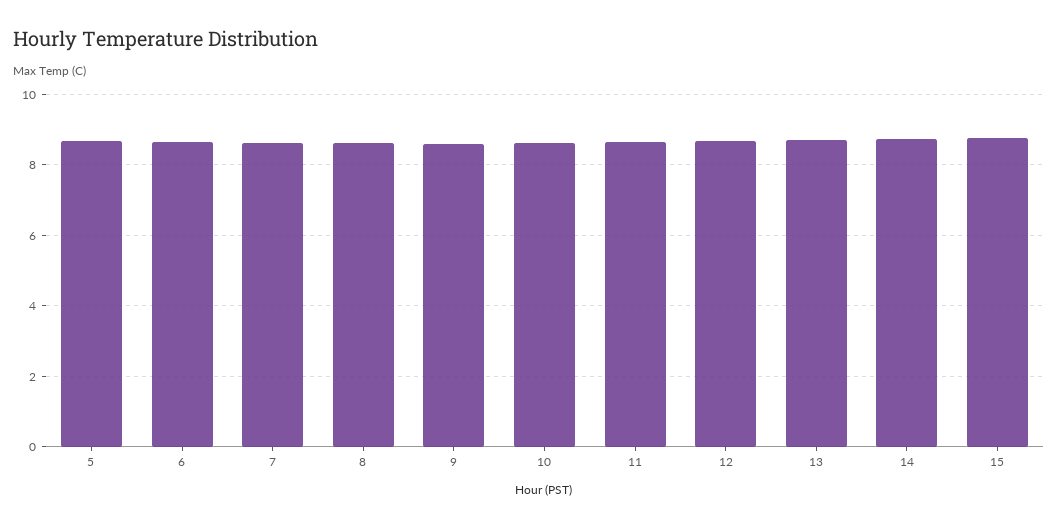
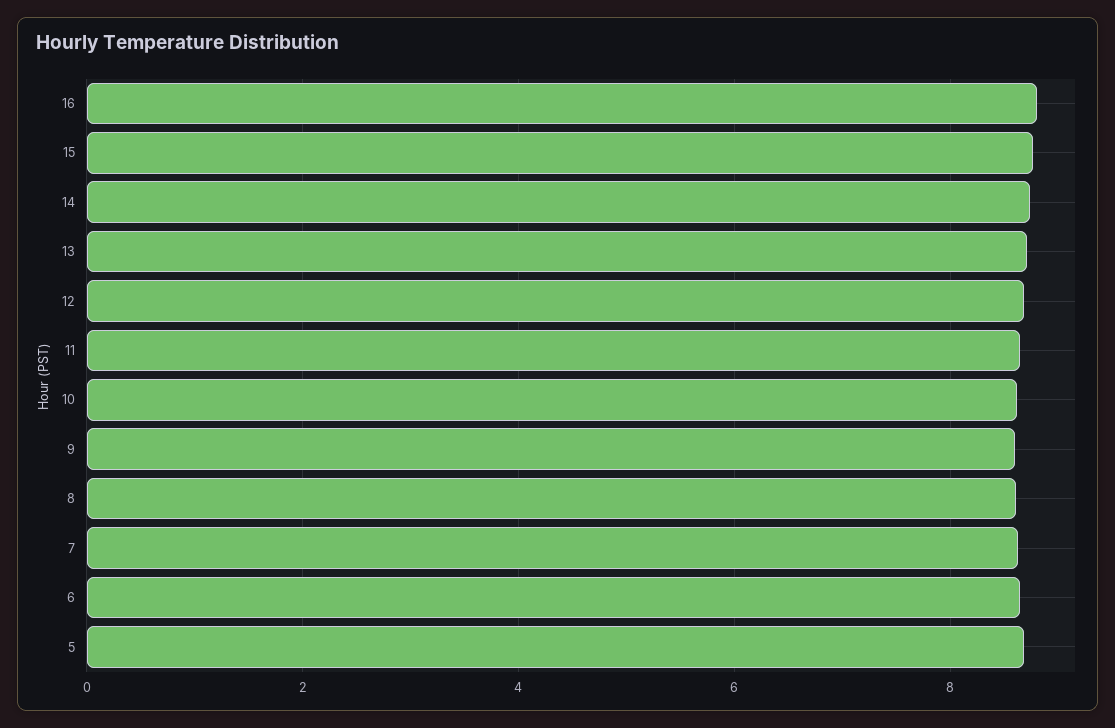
  {
    "5": 8.6,
    "6": 8.6,
    "7": 8.6,
    "8": 8.6,
    "9": 8.6,
    "10": 8.6,
    "11": 8.6,
    "12": 8.6,
    "13": 8.8,
    "14": 8.8,
-   "15": 8.8
+   "15": 8.8,
+   "16": 8.8
  }

